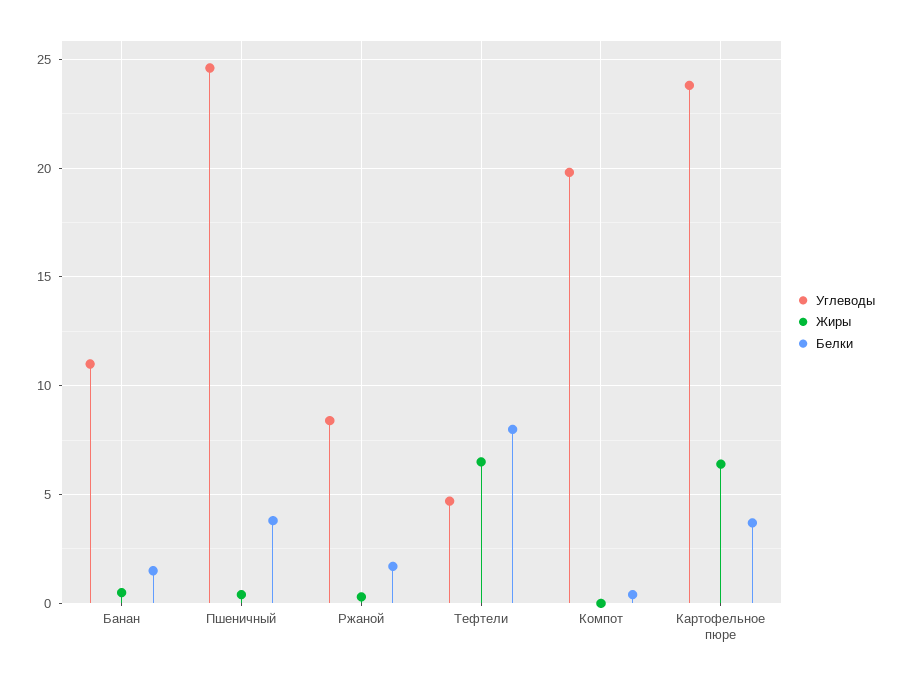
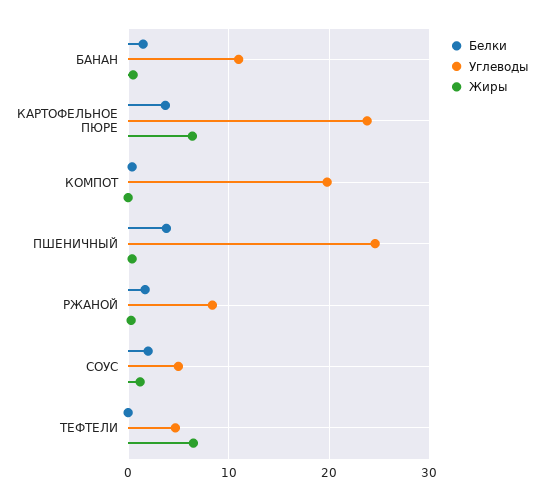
  {
    "Углеводы": {
      "Банан": 11,
      "Пшеничный": 24.5,
      "Ржаной": 8.5,
      "Тефтели": 4.5,
      "Компот": 20,
-     "Картофельное пюре": 24
+     "Картофельное пюре": 24,
+     "СОУС": 5
    },
    "Жиры": {
      "Банан": 0.5,
      "Пшеничный": 0.5,
      "Ржаной": 0.5,
      "Тефтели": 6.5,
      "Компот": 0,
-     "Картофельное пюре": 6.5
+     "Картофельное пюре": 6.5,
+     "СОУС": 1
    },
    "Белки": {
      "Банан": 1.5,
      "Пшеничный": 4,
      "Ржаной": 1.5,
-     "Тефтели": 8,
+     "Тефтели": 0,
      "Компот": 0.5,
-     "Картофельное пюре": 3.5
+     "Картофельное пюре": 3.5,
+     "СОУС": 2
    }
  }

